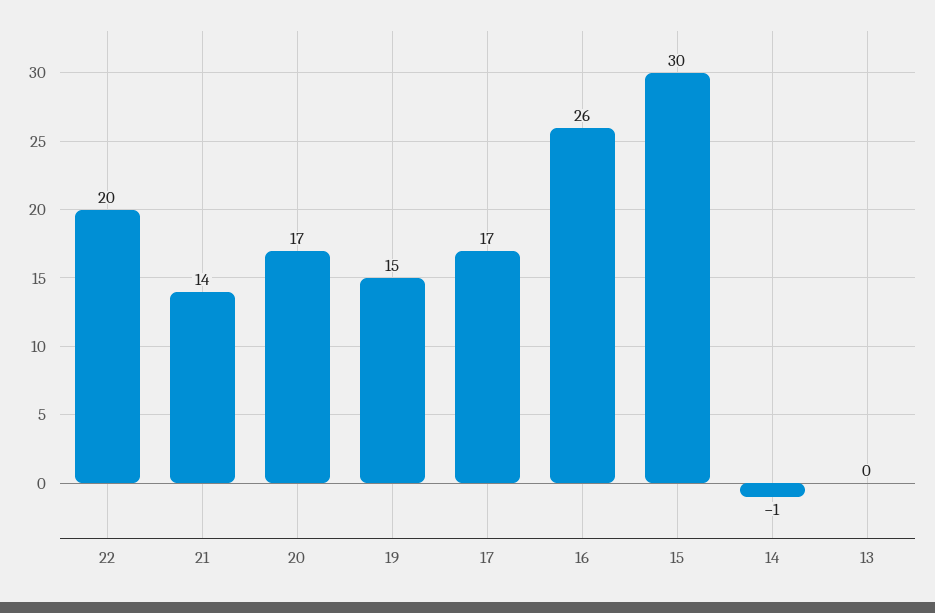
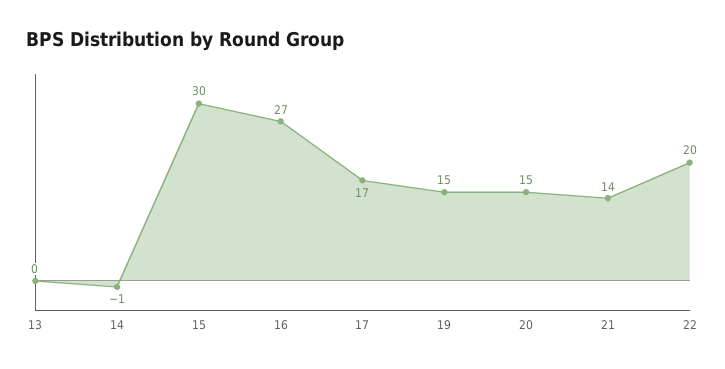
  {
    "22": 20,
    "21": 14,
-   "20": 17,
+   "20": 15,
    "19": 15,
    "17": 17,
-   "16": 26,
+   "16": 27,
    "15": 30,
    "14": -1,
    "13": 0
  }

